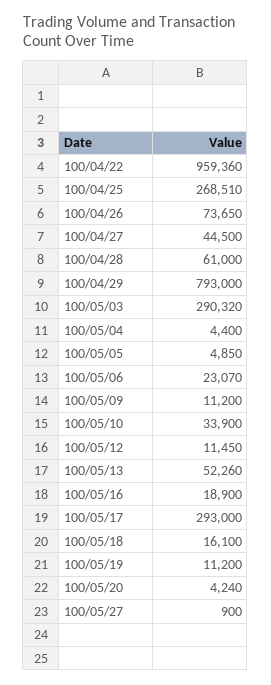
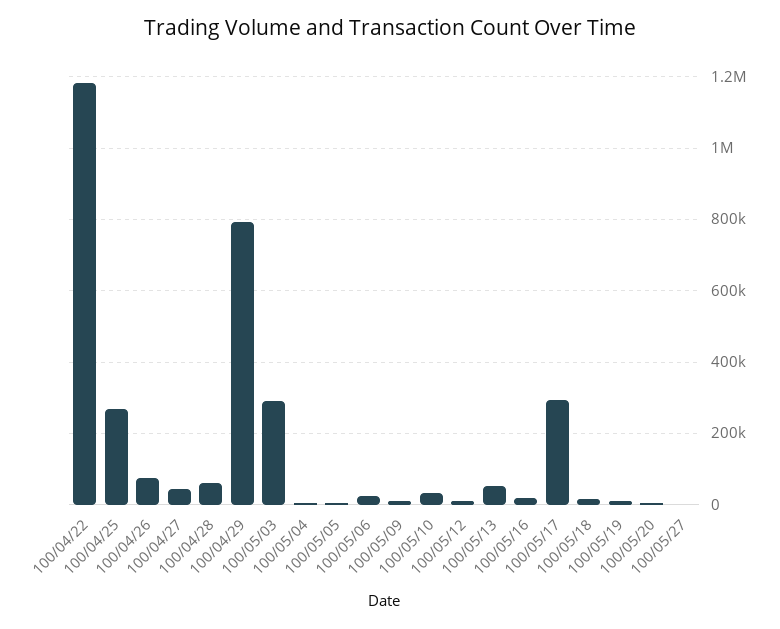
  {
-   "100/04/22": 959360,
+   "100/04/22": 1180000,
    "100/04/25": 268510,
    "100/04/26": 73650,
    "100/04/27": 44500,
    "100/04/28": 61000,
    "100/04/29": 793000,
    "100/05/03": 290320,
    "100/05/04": 4400,
    "100/05/05": 4850,
    "100/05/06": 23070,
    "100/05/09": 11200,
    "100/05/10": 33900,
    "100/05/12": 11450,
    "100/05/13": 52260,
    "100/05/16": 18900,
    "100/05/17": 293000,
    "100/05/18": 16100,
    "100/05/19": 11200,
    "100/05/20": 4240,
    "100/05/27": 900
  }

